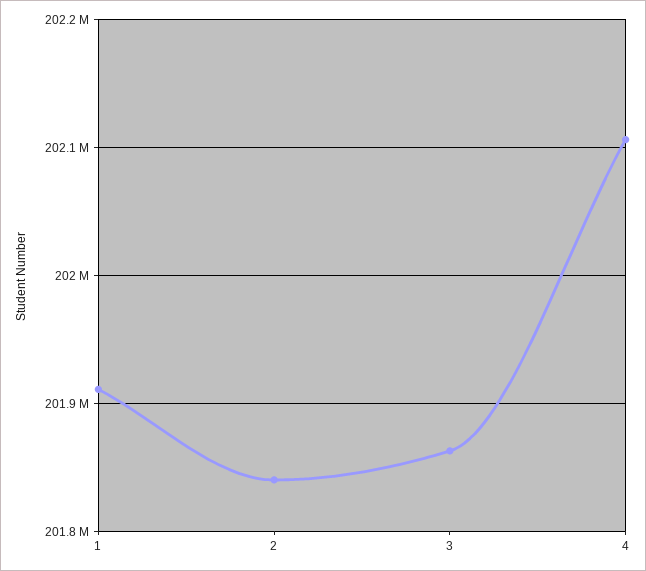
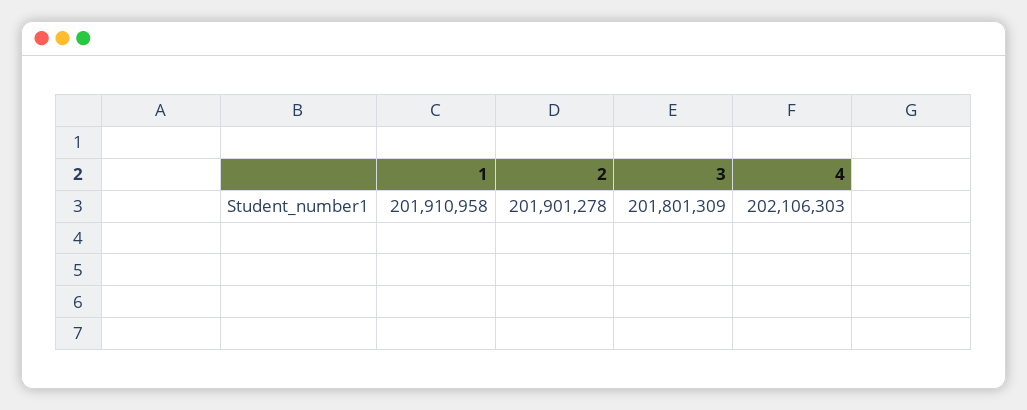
  {
    "1": 201910958,
-   "2": 201840000,
+   "2": 201901278,
-   "3": 201860000,
+   "3": 201801309,
    "4": 202106303
  }

